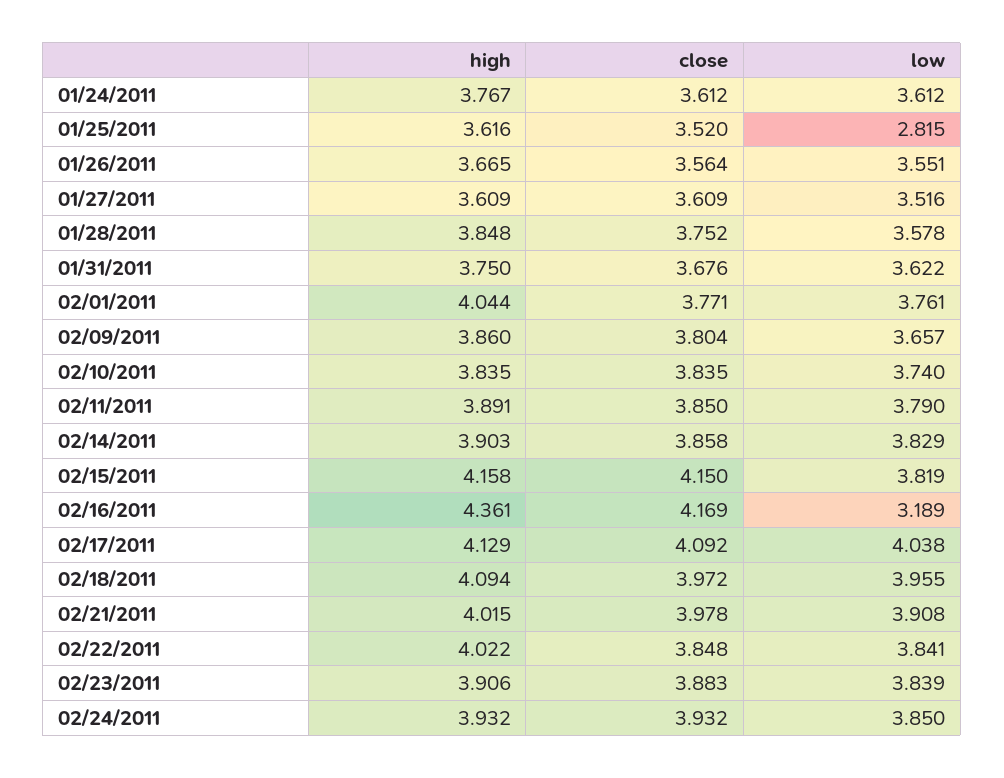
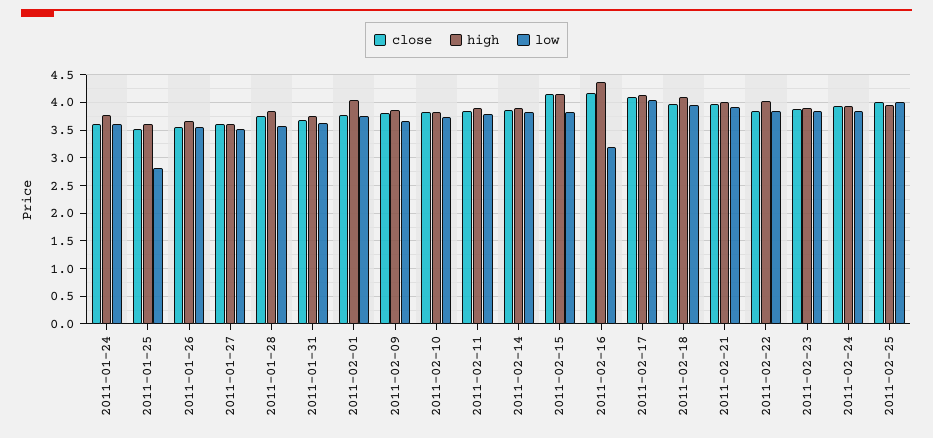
  {
    "high": {
      "01/24/2011": 3.767,
      "01/25/2011": 3.616,
      "01/26/2011": 3.665,
      "01/27/2011": 3.609,
      "01/28/2011": 3.848,
      "01/31/2011": 3.75,
      "02/01/2011": 4.044,
      "02/09/2011": 3.86,
      "02/10/2011": 3.835,
      "02/11/2011": 3.891,
      "02/14/2011": 3.903,
      "02/15/2011": 4.158,
      "02/16/2011": 4.361,
      "02/17/2011": 4.129,
      "02/18/2011": 4.094,
      "02/21/2011": 4.015,
      "02/22/2011": 4.022,
      "02/23/2011": 3.906,
-     "02/24/2011": 3.932
+     "02/24/2011": 3.932,
+     "2011-02-25": 4
    },
    "close": {
      "01/24/2011": 3.612,
      "01/25/2011": 3.52,
      "01/26/2011": 3.564,
      "01/27/2011": 3.609,
      "01/28/2011": 3.752,
      "01/31/2011": 3.676,
      "02/01/2011": 3.771,
      "02/09/2011": 3.804,
      "02/10/2011": 3.835,
      "02/11/2011": 3.85,
      "02/14/2011": 3.858,
      "02/15/2011": 4.15,
      "02/16/2011": 4.169,
      "02/17/2011": 4.092,
      "02/18/2011": 3.972,
      "02/21/2011": 3.978,
      "02/22/2011": 3.848,
      "02/23/2011": 3.883,
-     "02/24/2011": 3.932
+     "02/24/2011": 3.932,
+     "2011-02-25": 4
    },
    "low": {
      "01/24/2011": 3.612,
      "01/25/2011": 2.815,
      "01/26/2011": 3.551,
      "01/27/2011": 3.516,
      "01/28/2011": 3.578,
      "01/31/2011": 3.622,
      "02/01/2011": 3.761,
      "02/09/2011": 3.657,
      "02/10/2011": 3.74,
      "02/11/2011": 3.79,
      "02/14/2011": 3.829,
      "02/15/2011": 3.819,
      "02/16/2011": 3.189,
      "02/17/2011": 4.038,
      "02/18/2011": 3.955,
      "02/21/2011": 3.908,
      "02/22/2011": 3.841,
      "02/23/2011": 3.839,
-     "02/24/2011": 3.85
+     "02/24/2011": 3.85,
+     "2011-02-25": 4
    }
  }

